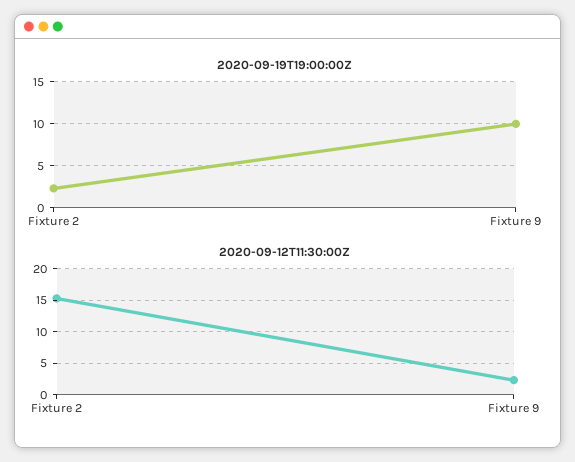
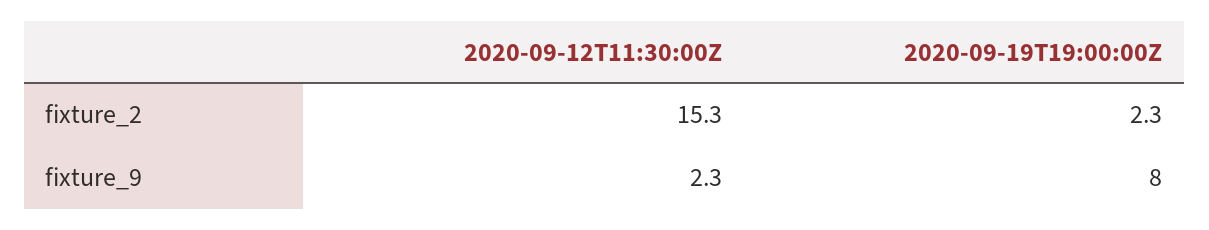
  {
    "2020-09-19T19:00:00Z": {
      "Fixture 2": 2.3,
-     "Fixture 9": 10
+     "Fixture 9": 8
    },
    "2020-09-12T11:30:00Z": {
      "Fixture 2": 15.3,
      "Fixture 9": 2.3
    }
  }

